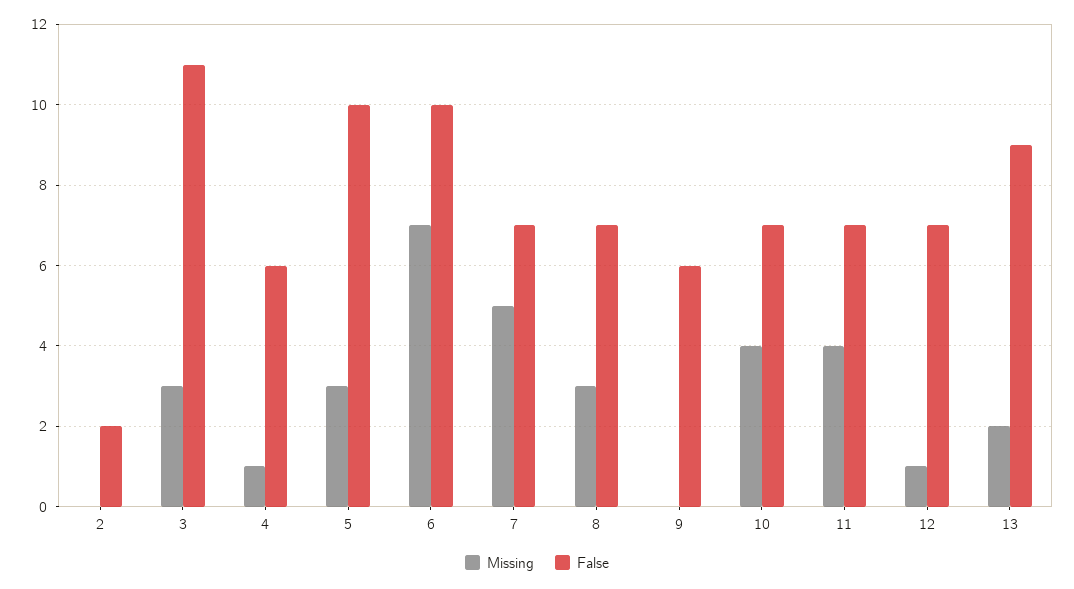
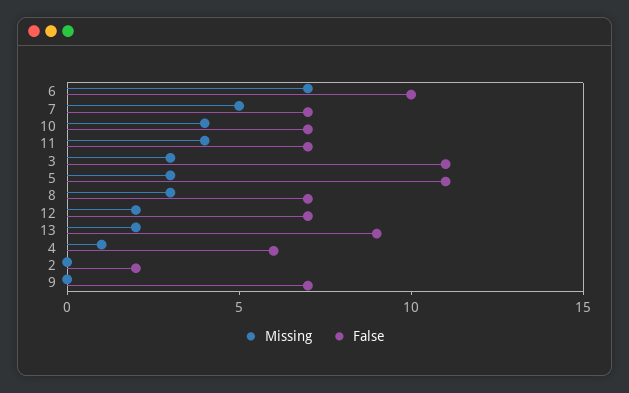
  {
    "Missing": {
      "2": 0,
      "3": 3,
      "4": 1,
      "5": 3,
      "6": 7,
      "7": 5,
      "8": 3,
      "9": 0,
      "10": 4,
      "11": 4,
-     "12": 1,
+     "12": 2,
      "13": 2
    },
    "False": {
      "2": 2,
      "3": 11,
      "4": 6,
-     "5": 10,
+     "5": 11,
      "6": 10,
      "7": 7,
      "8": 7,
-     "9": 6,
+     "9": 7,
      "10": 7,
      "11": 7,
      "12": 7,
      "13": 9
    }
  }

